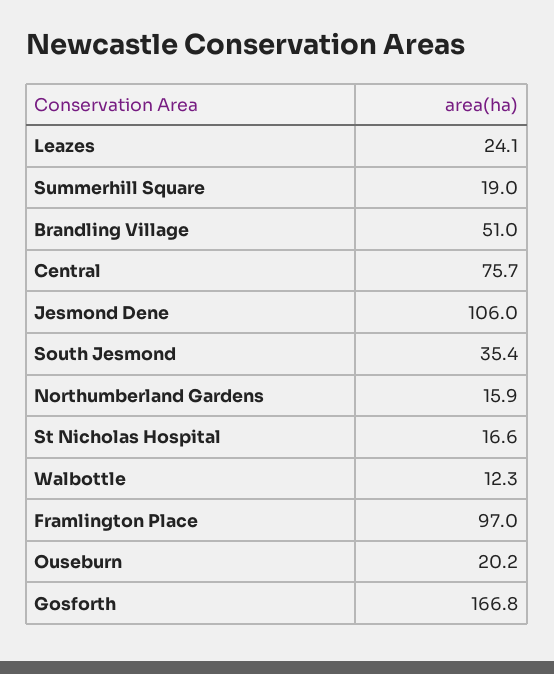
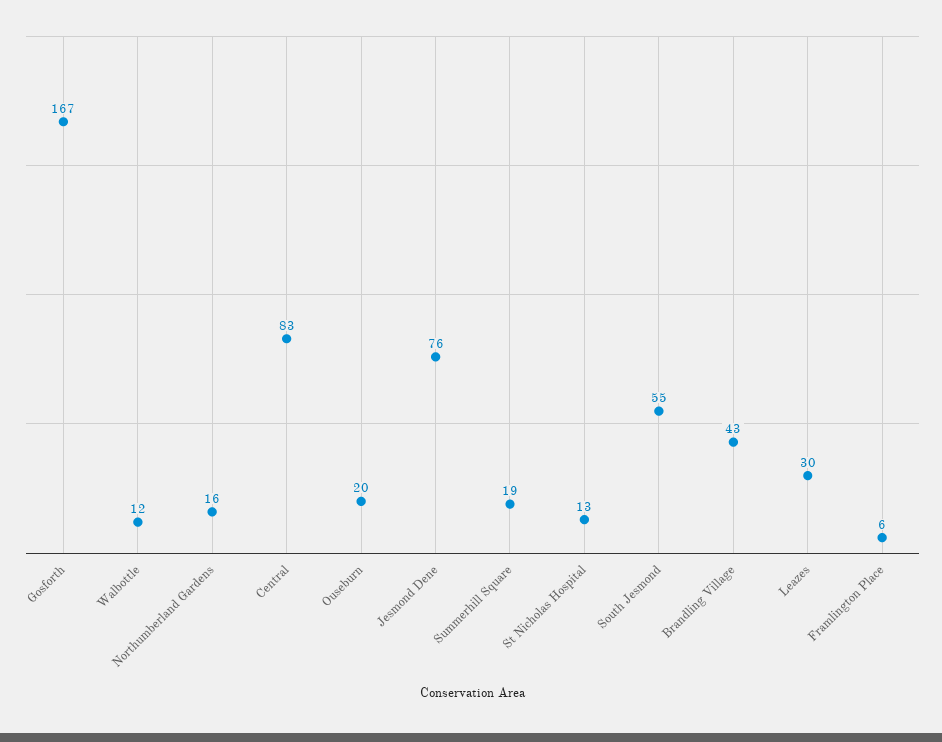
  {
-   "Leazes": 24.1,
+   "Leazes": 30,
    "Summerhill Square": 19,
-   "Brandling Village": 51,
+   "Brandling Village": 43,
-   "Central": 75.7,
+   "Central": 83,
-   "Jesmond Dene": 106,
+   "Jesmond Dene": 76,
-   "South Jesmond": 35.4,
+   "South Jesmond": 55,
    "Northumberland Gardens": 15.9,
-   "St Nicholas Hospital": 16.6,
+   "St Nicholas Hospital": 13,
    "Walbottle": 12.3,
-   "Framlington Place": 97,
+   "Framlington Place": 6,
    "Ouseburn": 20.2,
    "Gosforth": 166.8
  }

